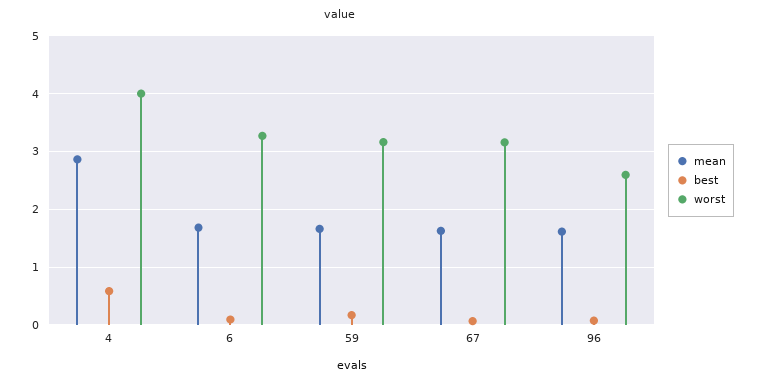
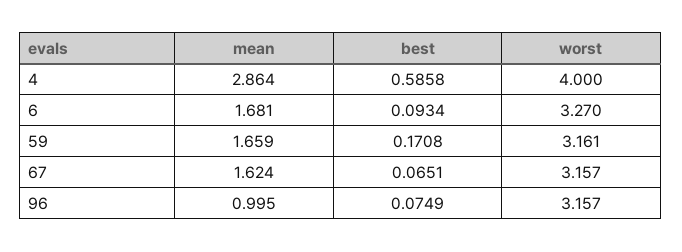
  {
    "mean": {
      "4": 2.864,
      "6": 1.681,
      "59": 1.659,
      "67": 1.624,
-     "96": 1.6
+     "96": 0.995
    },
    "best": {
      "4": 0.5858,
      "6": 0.0934,
      "59": 0.1708,
      "67": 0.0651,
      "96": 0.0749
    },
    "worst": {
      "4": 4,
      "6": 3.27,
      "59": 3.161,
      "67": 3.157,
-     "96": 2.6
+     "96": 3.157
    }
  }

